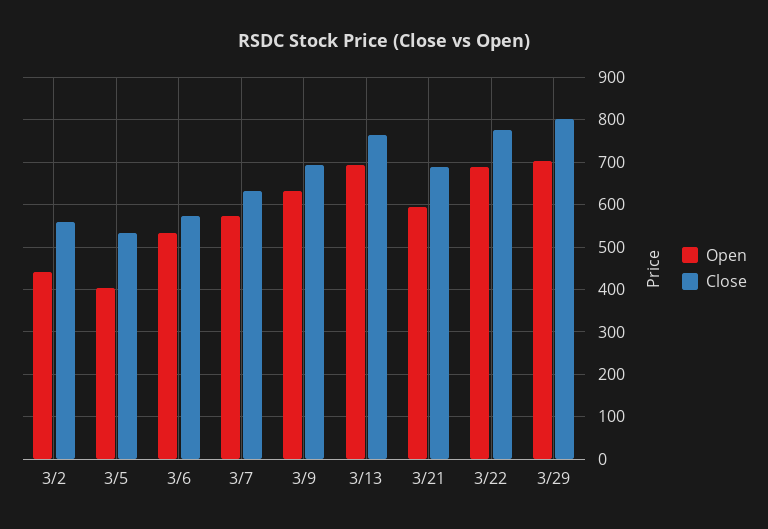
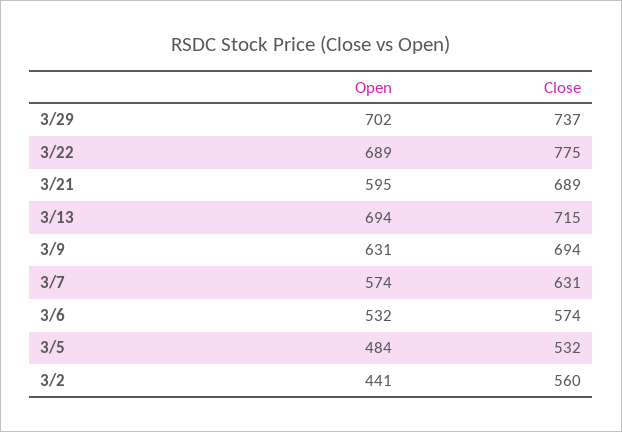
  {
    "Open": {
      "3/2": 441,
-     "3/5": 400,
+     "3/5": 484,
      "3/6": 532,
      "3/7": 574,
      "3/9": 631,
      "3/13": 694,
      "3/21": 595,
      "3/22": 689,
      "3/29": 702
    },
    "Close": {
      "3/2": 560,
      "3/5": 532,
      "3/6": 574,
      "3/7": 631,
      "3/9": 694,
-     "3/13": 760,
+     "3/13": 715,
      "3/21": 689,
      "3/22": 775,
-     "3/29": 800
+     "3/29": 737
    }
  }

